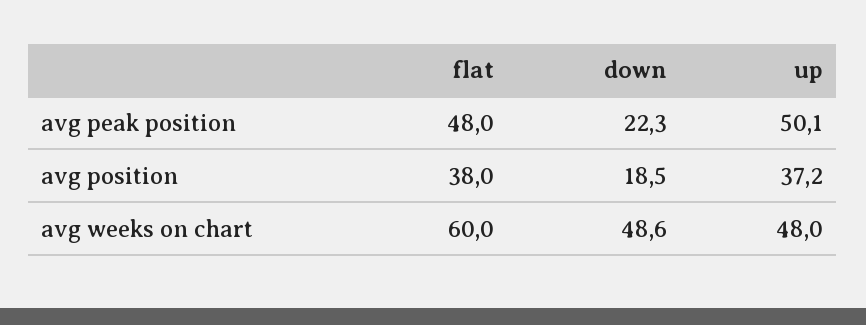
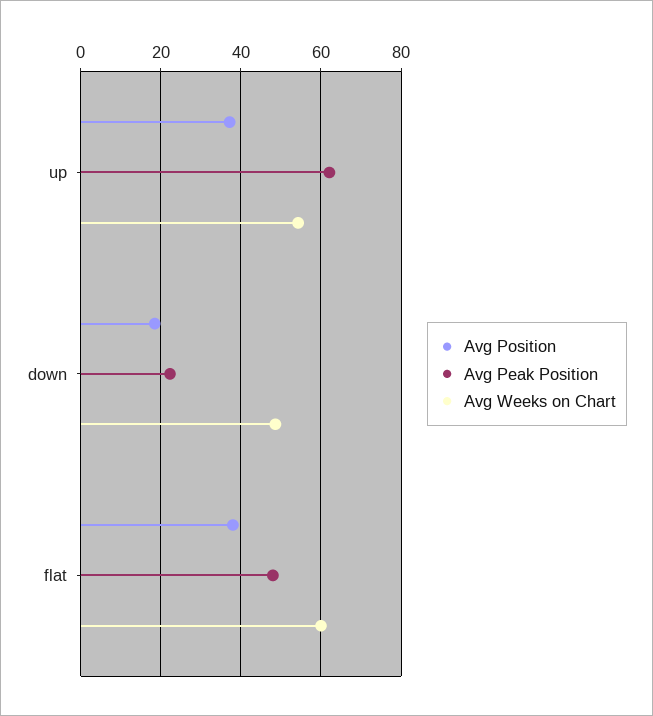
  {
    "avg peak position": {
      "flat": 48,
      "down": 22.3,
-     "up": 50.1
+     "up": 62
    },
    "avg position": {
      "flat": 38,
      "down": 18.5,
      "up": 37.2
    },
    "avg weeks on chart": {
      "flat": 60,
      "down": 48.6,
-     "up": 48
+     "up": 54
    }
  }

